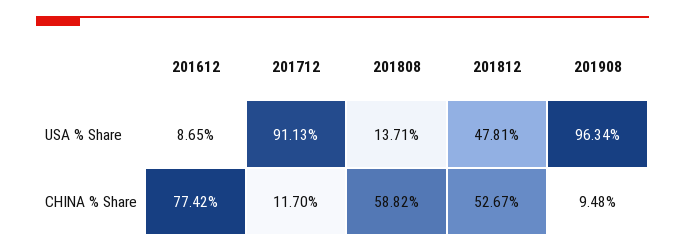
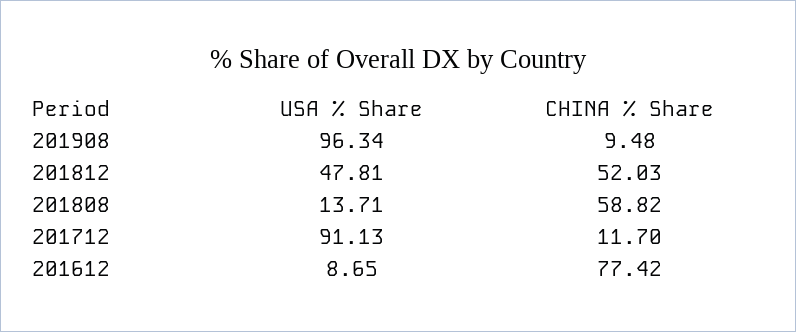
  {
    "201612": {
      "USA % Share": 8.65,
      "CHINA % Share": 77.42
    },
    "201712": {
      "USA % Share": 91.13,
      "CHINA % Share": 11.7
    },
    "201808": {
      "USA % Share": 13.71,
      "CHINA % Share": 58.82
    },
    "201812": {
      "USA % Share": 47.81,
-     "CHINA % Share": 52.67
+     "CHINA % Share": 52.03
    },
    "201908": {
      "USA % Share": 96.34,
      "CHINA % Share": 9.48
    }
  }

